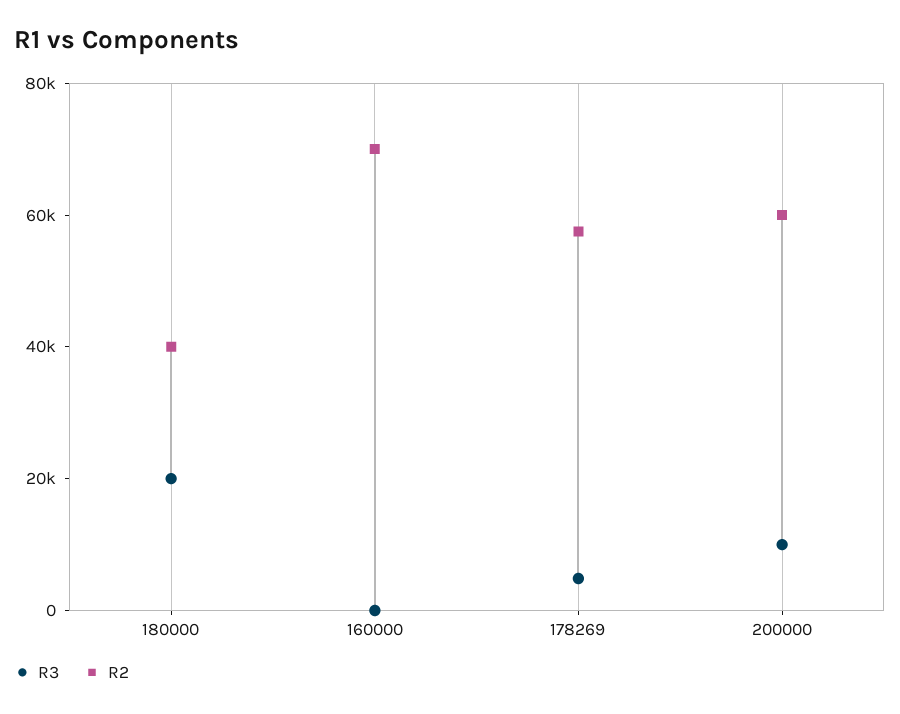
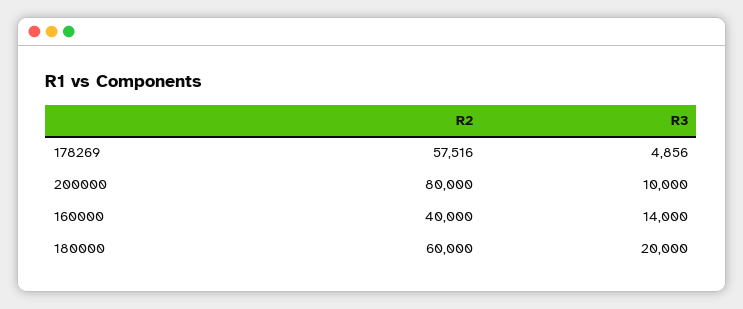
  {
    "R3": {
      "180000": 20000,
-     "160000": 0,
+     "160000": 14000,
      "178269": 4856,
      "200000": 10000
    },
    "R2": {
-     "180000": 40000,
+     "180000": 60000,
-     "160000": 70000,
+     "160000": 40000,
      "178269": 57516,
-     "200000": 60000
+     "200000": 80000
    }
  }

